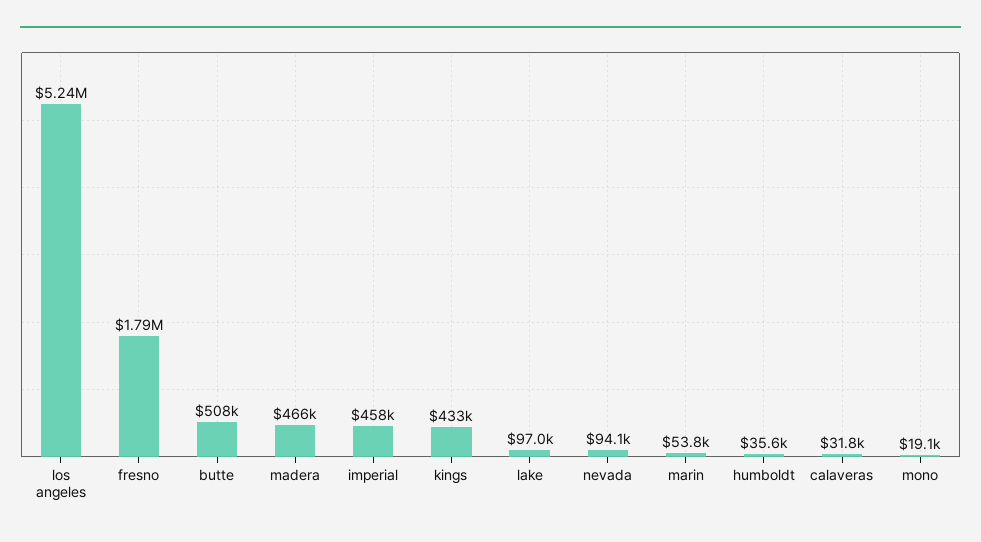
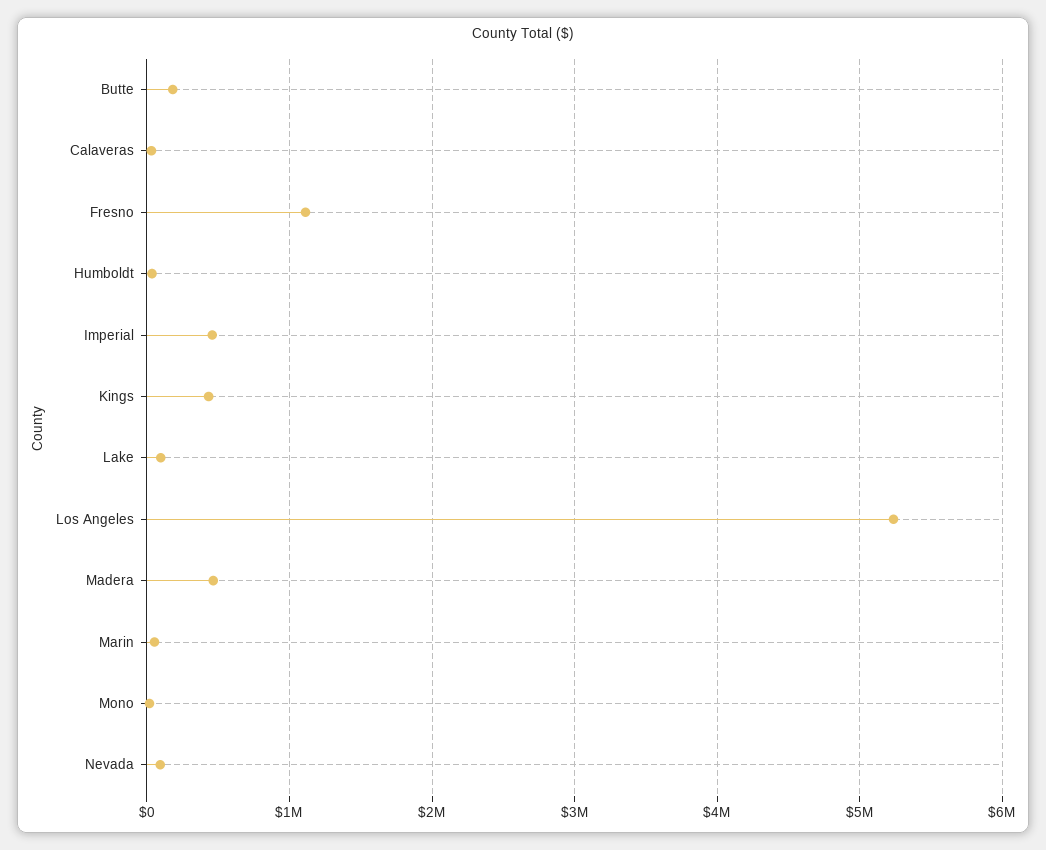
  {
    "los angeles": 5240000,
-   "fresno": 1790000,
+   "fresno": 1100000,
-   "butte": 508000,
+   "butte": 200000,
    "madera": 466000,
    "imperial": 458000,
    "kings": 433000,
    "lake": 97000,
    "nevada": 94100,
    "marin": 53800,
    "humboldt": 35600,
    "calaveras": 31800,
    "mono": 19100
  }

